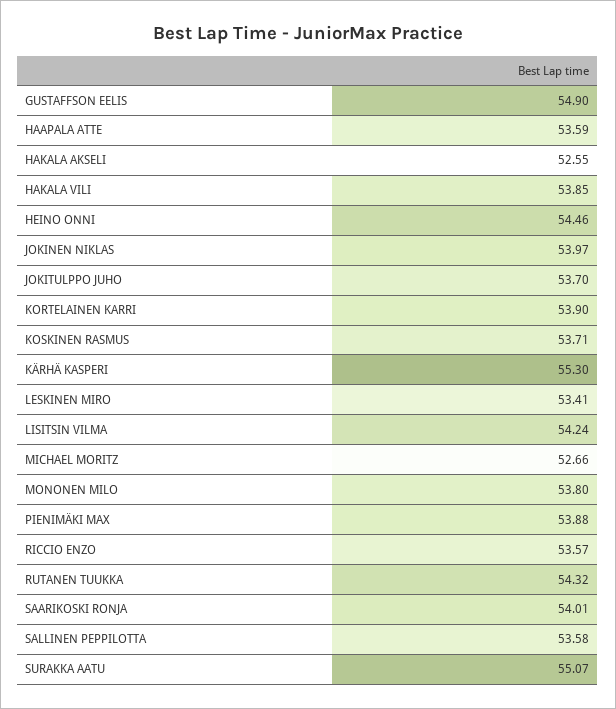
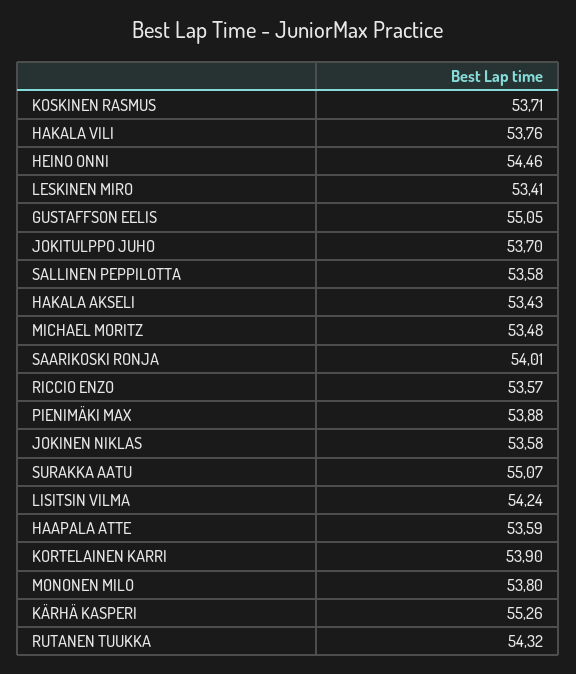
  {
-   "GUSTAFFSON EELIS": 54.9,
+   "GUSTAFFSON EELIS": 55.05,
    "HAAPALA ATTE": 53.59,
-   "HAKALA AKSELI": 52.55,
+   "HAKALA AKSELI": 53.43,
-   "HAKALA VILI": 53.85,
+   "HAKALA VILI": 53.76,
    "HEINO ONNI": 54.46,
-   "JOKINEN NIKLAS": 53.97,
+   "JOKINEN NIKLAS": 53.58,
    "JOKITULPPO JUHO": 53.7,
    "KORTELAINEN KARRI": 53.9,
    "KOSKINEN RASMUS": 53.71,
-   "KÄRHÄ KASPERI": 55.3,
+   "KÄRHÄ KASPERI": 55.26,
    "LESKINEN MIRO": 53.41,
    "LISITSIN VILMA": 54.24,
-   "MICHAEL MORITZ": 52.66,
+   "MICHAEL MORITZ": 53.48,
    "MONONEN MILO": 53.8,
    "PIENIMÄKI MAX": 53.88,
    "RICCIO ENZO": 53.57,
    "RUTANEN TUUKKA": 54.32,
    "SAARIKOSKI RONJA": 54.01,
    "SALLINEN PEPPILOTTA": 53.58,
    "SURAKKA AATU": 55.07
  }

